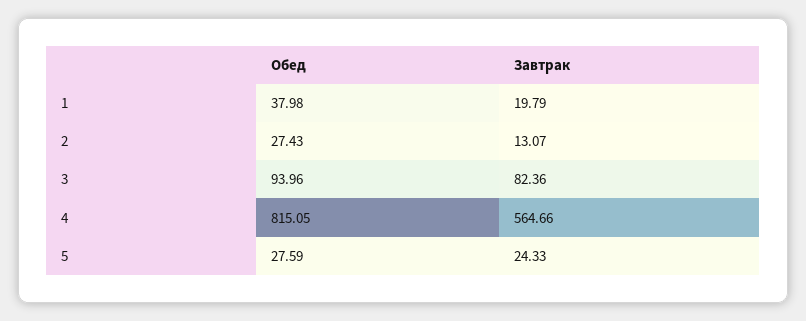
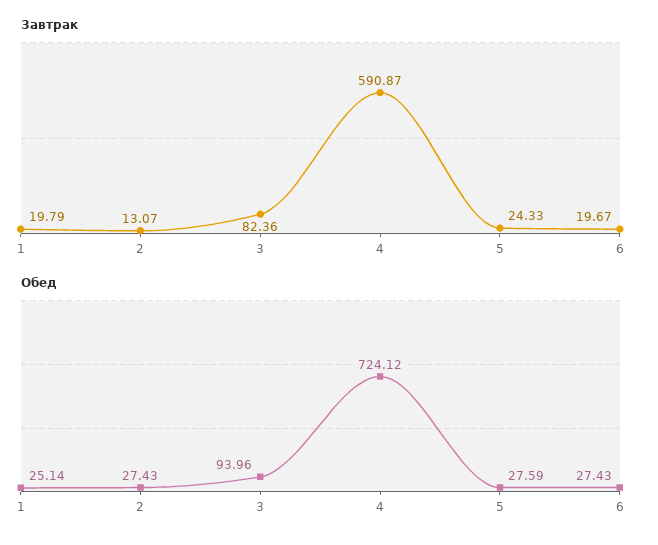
  {
    "Обед": {
-     "1": 37.98,
+     "1": 25.14,
      "2": 27.43,
      "3": 93.96,
-     "4": 815.05,
+     "4": 724.12,
-     "5": 27.59
+     "5": 27.59,
+     "6": 27.43
    },
    "Завтрак": {
      "1": 19.79,
      "2": 13.07,
      "3": 82.36,
-     "4": 564.66,
+     "4": 590.87,
-     "5": 24.33
+     "5": 24.33,
+     "6": 19.67
    }
  }

